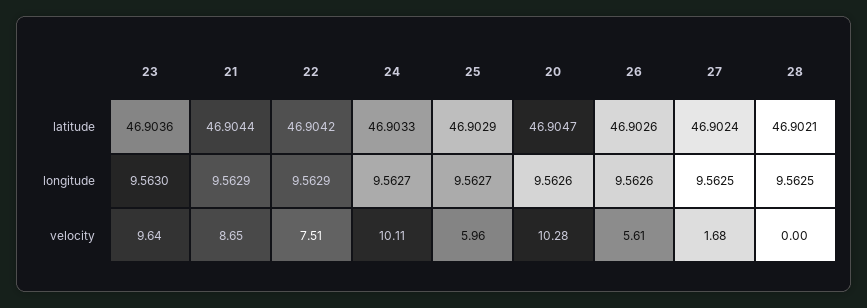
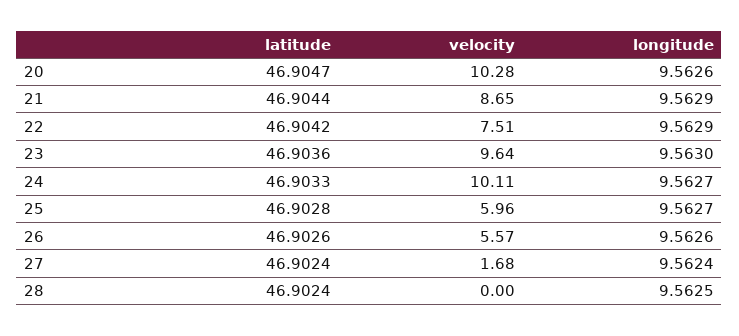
  {
    "23": {
      "latitude": 46.9036,
      "longitude": 9.563,
      "velocity": 9.64
    },
    "21": {
      "latitude": 46.9044,
      "longitude": 9.5629,
      "velocity": 8.65
    },
    "22": {
      "latitude": 46.9042,
      "longitude": 9.5629,
      "velocity": 7.51
    },
    "24": {
      "latitude": 46.9033,
      "longitude": 9.5627,
      "velocity": 10.11
    },
    "25": {
-     "latitude": 46.9029,
+     "latitude": 46.9028,
      "longitude": 9.5627,
      "velocity": 5.96
    },
    "20": {
      "latitude": 46.9047,
      "longitude": 9.5626,
      "velocity": 10.28
    },
    "26": {
      "latitude": 46.9026,
      "longitude": 9.5626,
-     "velocity": 5.61
+     "velocity": 5.57
    },
    "27": {
      "latitude": 46.9024,
-     "longitude": 9.5625,
+     "longitude": 9.5624,
      "velocity": 1.68
    },
    "28": {
-     "latitude": 46.9021,
+     "latitude": 46.9024,
      "longitude": 9.5625,
      "velocity": 0
    }
  }

